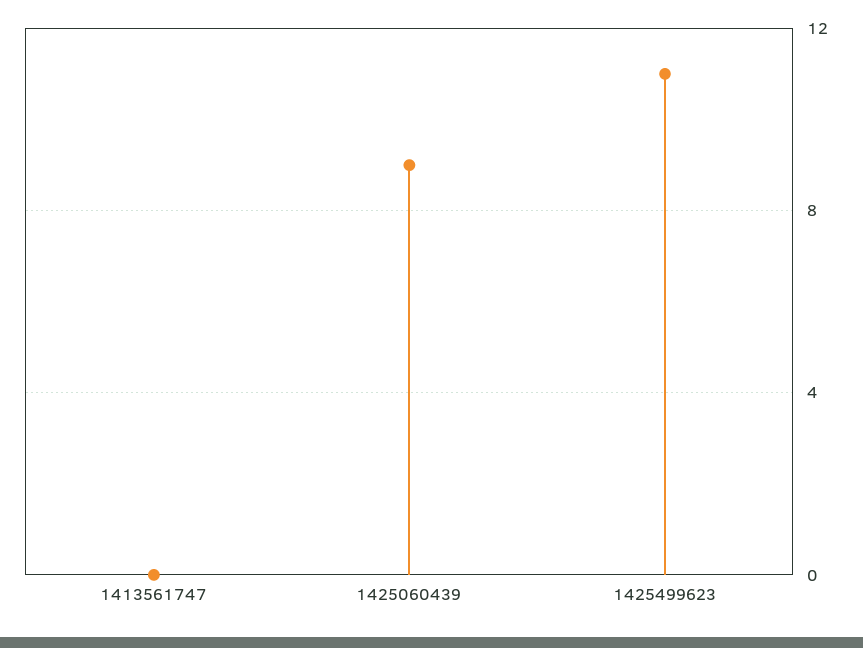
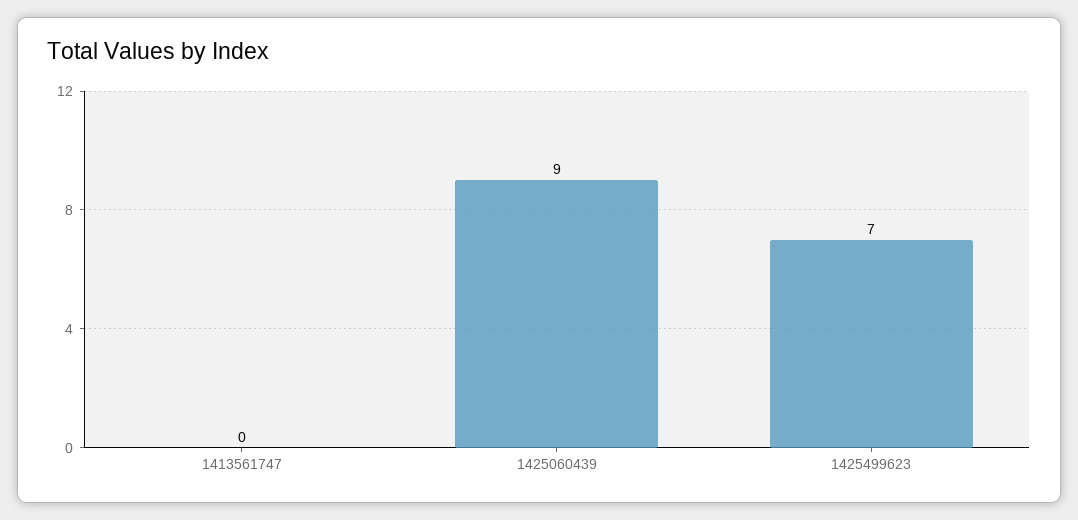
  {
    "1413561747": 0,
    "1425060439": 9,
-   "1425499623": 11
+   "1425499623": 7
  }

